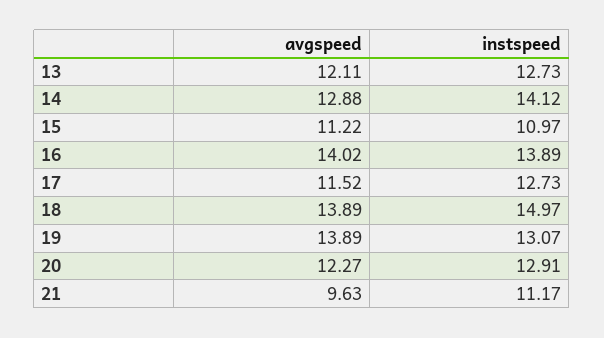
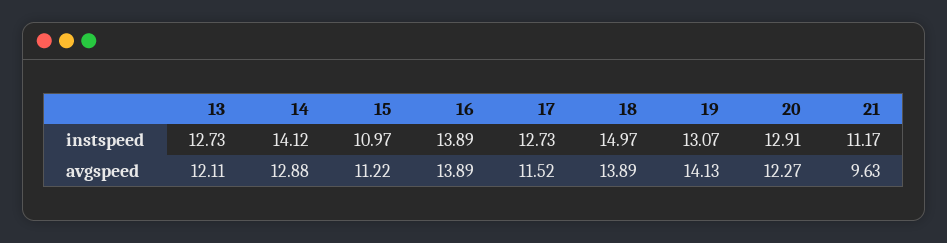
  {
    "avgspeed": {
      "13": 12.11,
      "14": 12.88,
      "15": 11.22,
-     "16": 14.02,
+     "16": 13.89,
      "17": 11.52,
      "18": 13.89,
-     "19": 13.89,
+     "19": 14.13,
      "20": 12.27,
      "21": 9.63
    },
    "instspeed": {
      "13": 12.73,
      "14": 14.12,
      "15": 10.97,
      "16": 13.89,
      "17": 12.73,
      "18": 14.97,
      "19": 13.07,
      "20": 12.91,
      "21": 11.17
    }
  }

